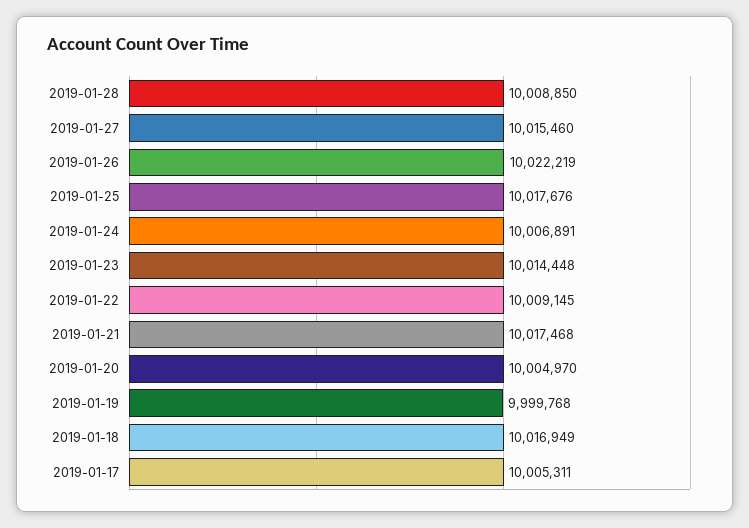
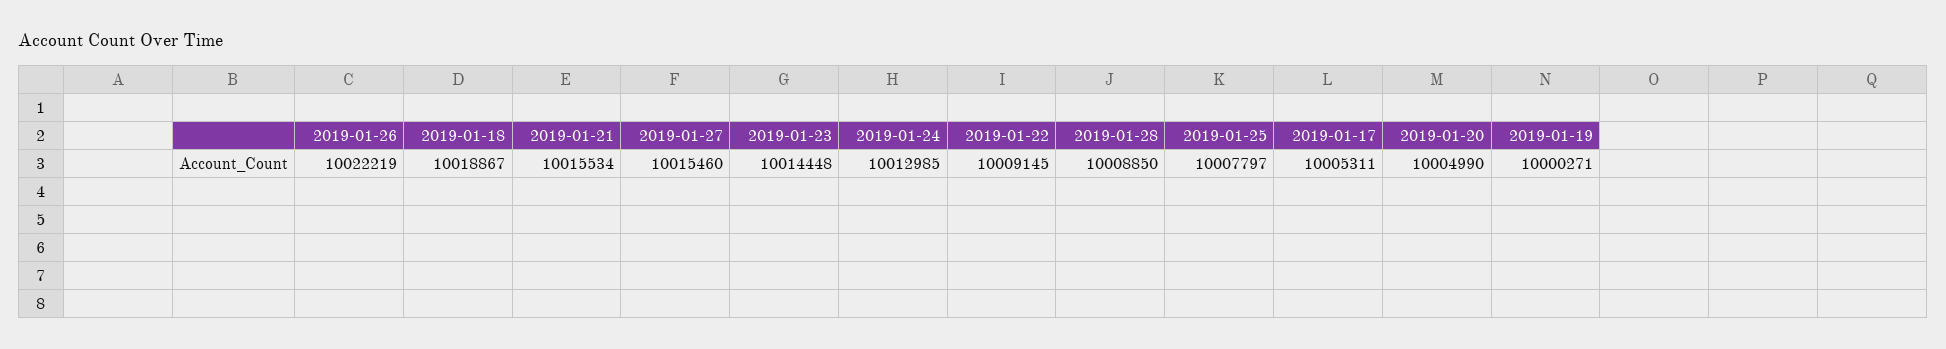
  {
    "2019-01-28": 10008850,
    "2019-01-27": 10015460,
    "2019-01-26": 10022219,
-   "2019-01-25": 10017676,
+   "2019-01-25": 10007797,
-   "2019-01-24": 10006891,
+   "2019-01-24": 10012985,
    "2019-01-23": 10014448,
    "2019-01-22": 10009145,
-   "2019-01-21": 10017468,
+   "2019-01-21": 10015534,
-   "2019-01-20": 10004970,
+   "2019-01-20": 10004990,
-   "2019-01-19": 9999768,
+   "2019-01-19": 10000271,
-   "2019-01-18": 10016949,
+   "2019-01-18": 10018867,
    "2019-01-17": 10005311
  }

